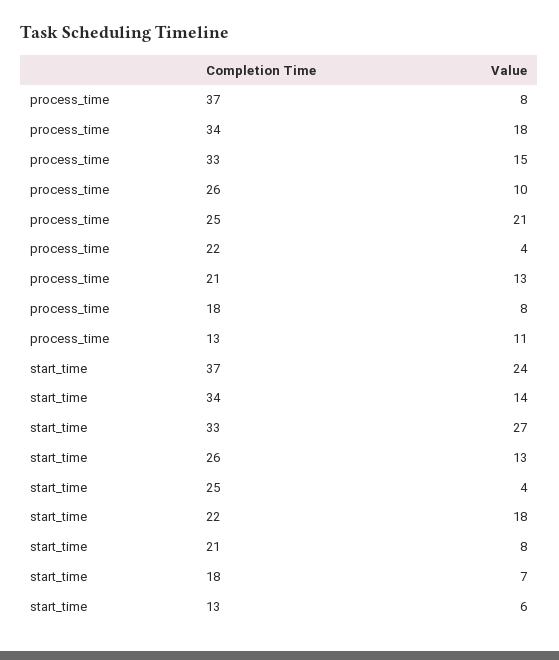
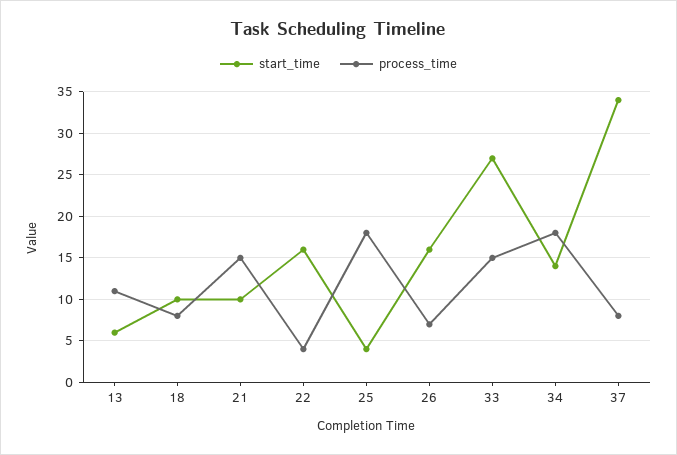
  {
    "process_time": {
      "37": 8,
      "34": 18,
      "33": 15,
-     "26": 10,
+     "26": 7,
-     "25": 21,
+     "25": 18,
      "22": 4,
-     "21": 13,
+     "21": 15,
      "18": 8,
      "13": 11
    },
    "start_time": {
-     "37": 24,
+     "37": 34,
      "34": 14,
      "33": 27,
-     "26": 13,
+     "26": 16,
      "25": 4,
-     "22": 18,
+     "22": 16,
-     "21": 8,
+     "21": 10,
-     "18": 7,
+     "18": 10,
      "13": 6
    }
  }

